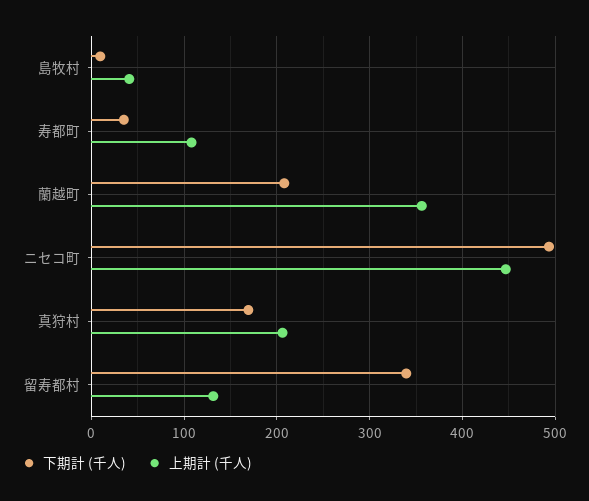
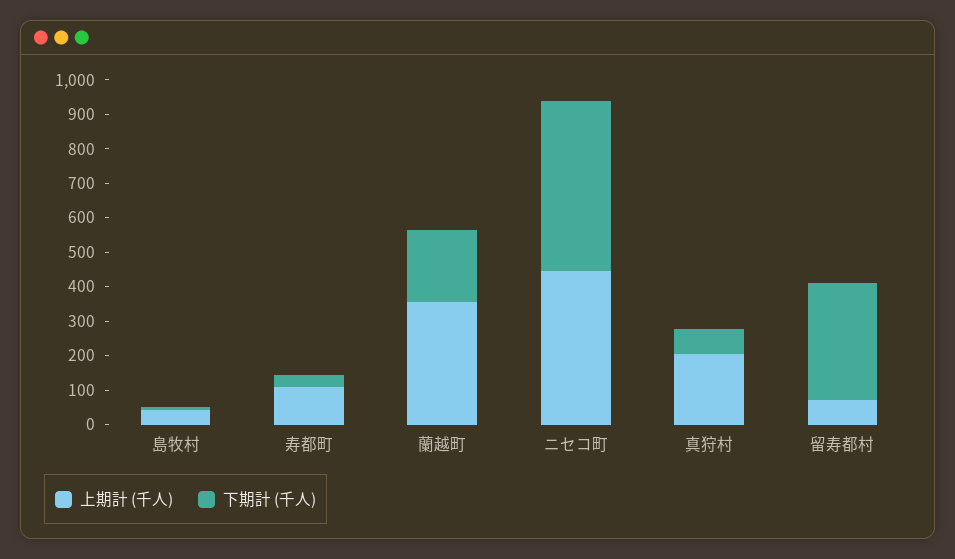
  {
    "下期計 (千人)": {
      "島牧村": 10,
      "寿都町": 40,
      "蘭越町": 210,
      "ニセコ町": 490,
-     "真狩村": 170,
+     "真狩村": 75,
      "留寿都村": 340
    },
    "上期計 (千人)": {
      "島牧村": 40,
      "寿都町": 110,
      "蘭越町": 360,
      "ニセコ町": 450,
      "真狩村": 210,
-     "留寿都村": 130
+     "留寿都村": 75
    }
  }

